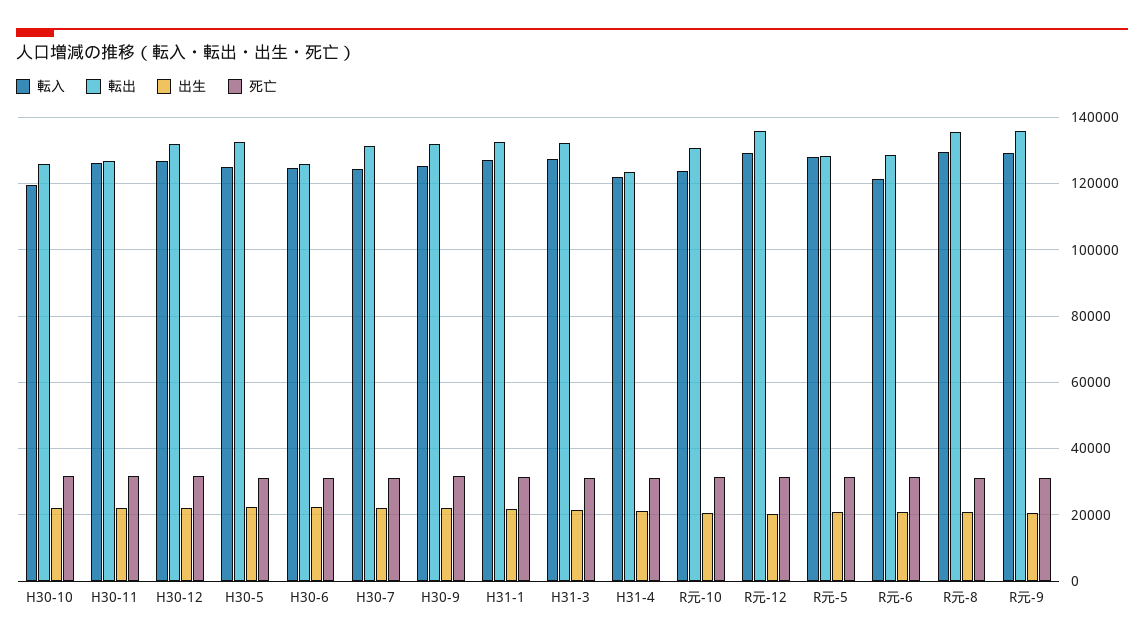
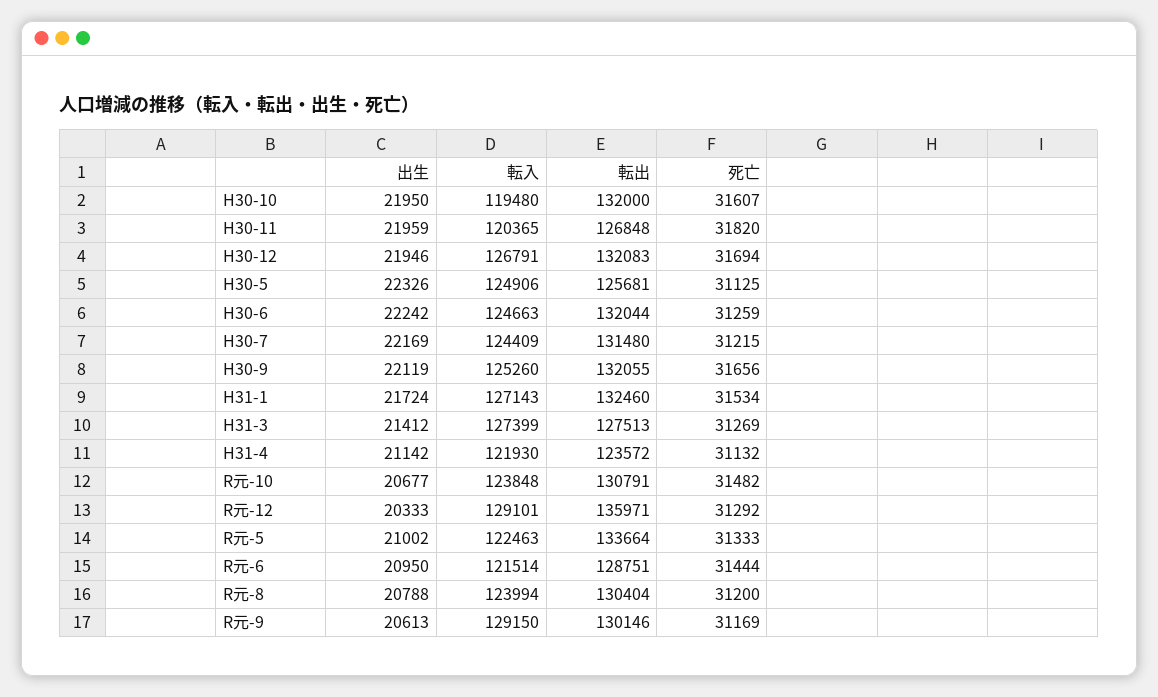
  {
    "転入": {
      "H30-10": 119480,
-     "H30-11": 126000,
+     "H30-11": 120365,
      "H30-12": 126791,
      "H30-5": 124906,
      "H30-6": 124663,
      "H30-7": 124409,
      "H30-9": 125260,
      "H31-1": 127143,
      "H31-3": 127399,
      "H31-4": 121930,
      "R元-10": 123848,
      "R元-12": 129101,
-     "R元-5": 128000,
+     "R元-5": 122463,
      "R元-6": 121514,
-     "R元-8": 130000,
+     "R元-8": 123994,
      "R元-9": 129150
    },
    "転出": {
-     "H30-10": 126000,
+     "H30-10": 132000,
      "H30-11": 126848,
      "H30-12": 132083,
-     "H30-5": 132000,
+     "H30-5": 125681,
-     "H30-6": 126000,
+     "H30-6": 132044,
      "H30-7": 131480,
      "H30-9": 132055,
      "H31-1": 132460,
-     "H31-3": 132000,
+     "H31-3": 127513,
      "H31-4": 123572,
      "R元-10": 130791,
      "R元-12": 135971,
-     "R元-5": 128000,
+     "R元-5": 133664,
      "R元-6": 128751,
-     "R元-8": 136000,
+     "R元-8": 130404,
-     "R元-9": 136000
+     "R元-9": 130146
    },
    "出生": {
      "H30-10": 21950,
      "H30-11": 21959,
      "H30-12": 21946,
      "H30-5": 22326,
      "H30-6": 22242,
      "H30-7": 22169,
      "H30-9": 22119,
      "H31-1": 21724,
      "H31-3": 21412,
      "H31-4": 21142,
      "R元-10": 20677,
      "R元-12": 20333,
      "R元-5": 21002,
      "R元-6": 20950,
      "R元-8": 20788,
      "R元-9": 20613
    },
    "死亡": {
      "H30-10": 31607,
      "H30-11": 31820,
      "H30-12": 31694,
      "H30-5": 31125,
      "H30-6": 31259,
      "H30-7": 31215,
      "H30-9": 31656,
      "H31-1": 31534,
      "H31-3": 31269,
      "H31-4": 31132,
      "R元-10": 31482,
      "R元-12": 31292,
      "R元-5": 31333,
      "R元-6": 31444,
      "R元-8": 31200,
      "R元-9": 31169
    }
  }

